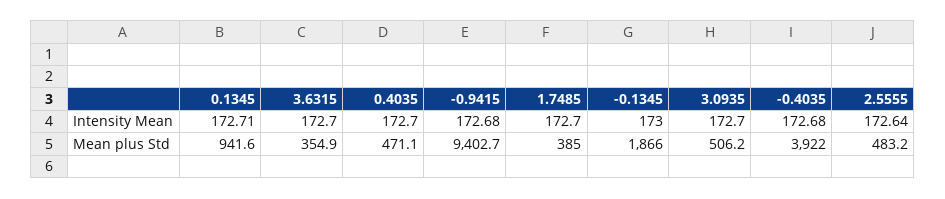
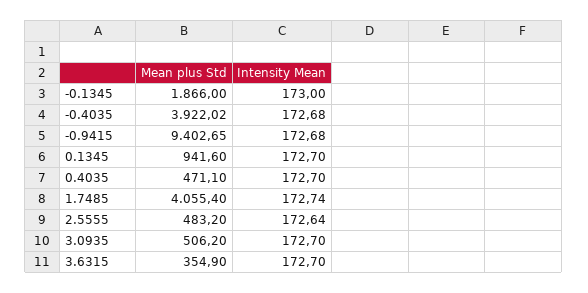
  {
    "0.1345": {
-     "Intensity Mean": 172.71,
+     "Intensity Mean": 172.7,
      "Mean plus Std": 941.6
    },
    "3.6315": {
      "Intensity Mean": 172.7,
      "Mean plus Std": 354.9
    },
    "0.4035": {
      "Intensity Mean": 172.7,
      "Mean plus Std": 471.1
    },
    "-0.9415": {
      "Intensity Mean": 172.68,
      "Mean plus Std": 9402.65
    },
    "1.7485": {
-     "Intensity Mean": 172.7,
+     "Intensity Mean": 172.74,
-     "Mean plus Std": 385
+     "Mean plus Std": 4055.4
    },
    "-0.1345": {
      "Intensity Mean": 173,
      "Mean plus Std": 1866
    },
    "3.0935": {
      "Intensity Mean": 172.7,
      "Mean plus Std": 506.2
    },
    "-0.4035": {
      "Intensity Mean": 172.68,
      "Mean plus Std": 3922.02
    },
    "2.5555": {
      "Intensity Mean": 172.64,
      "Mean plus Std": 483.2
    }
  }

